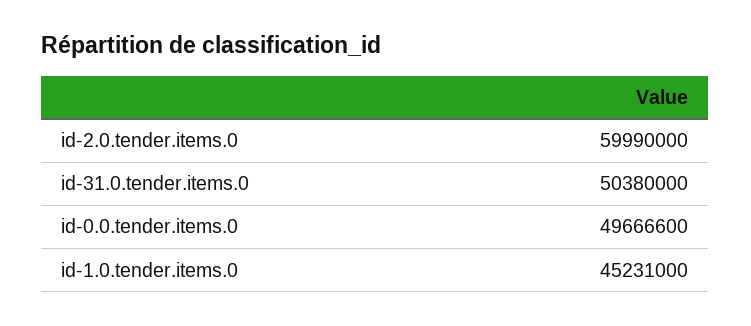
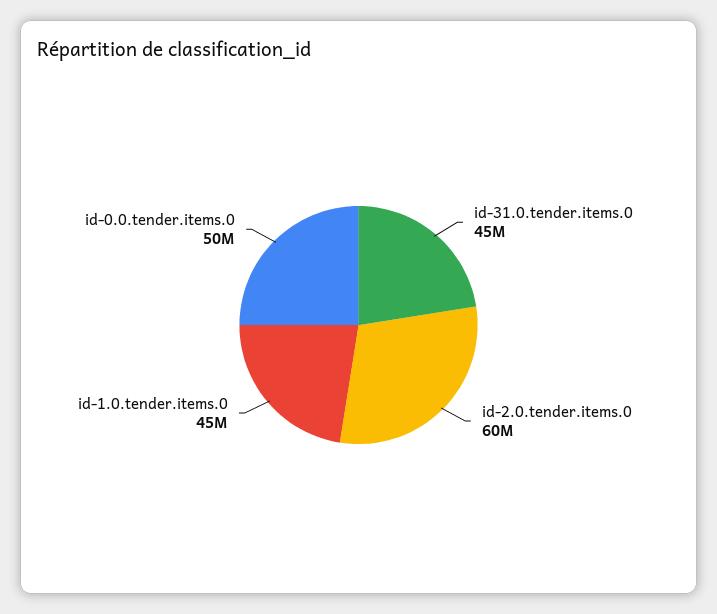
  {
    "id-2.0.tender.items.0": 59990000,
-   "id-31.0.tender.items.0": 50380000,
+   "id-31.0.tender.items.0": 45000000,
    "id-0.0.tender.items.0": 49666600,
    "id-1.0.tender.items.0": 45231000
  }

